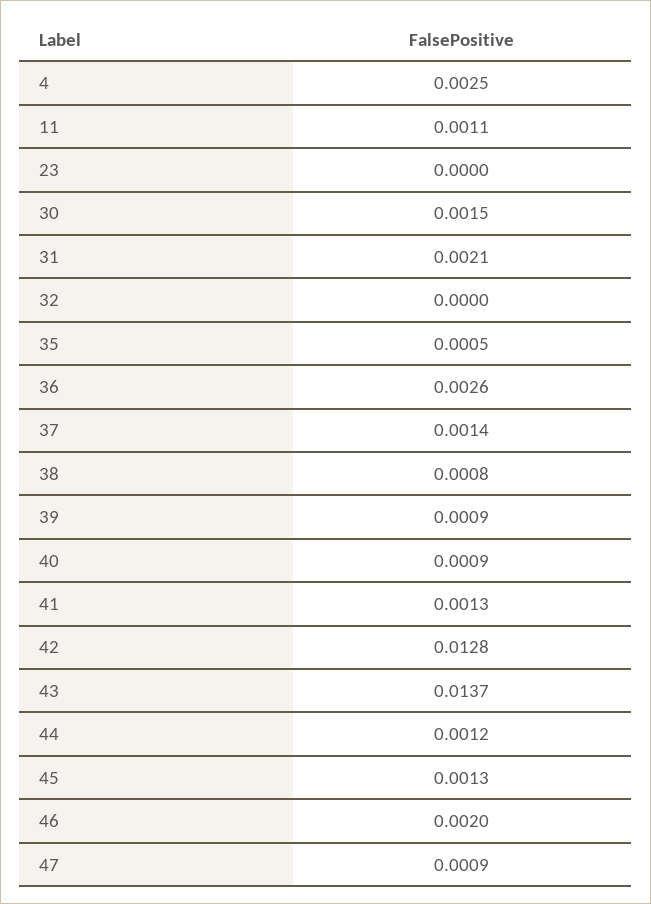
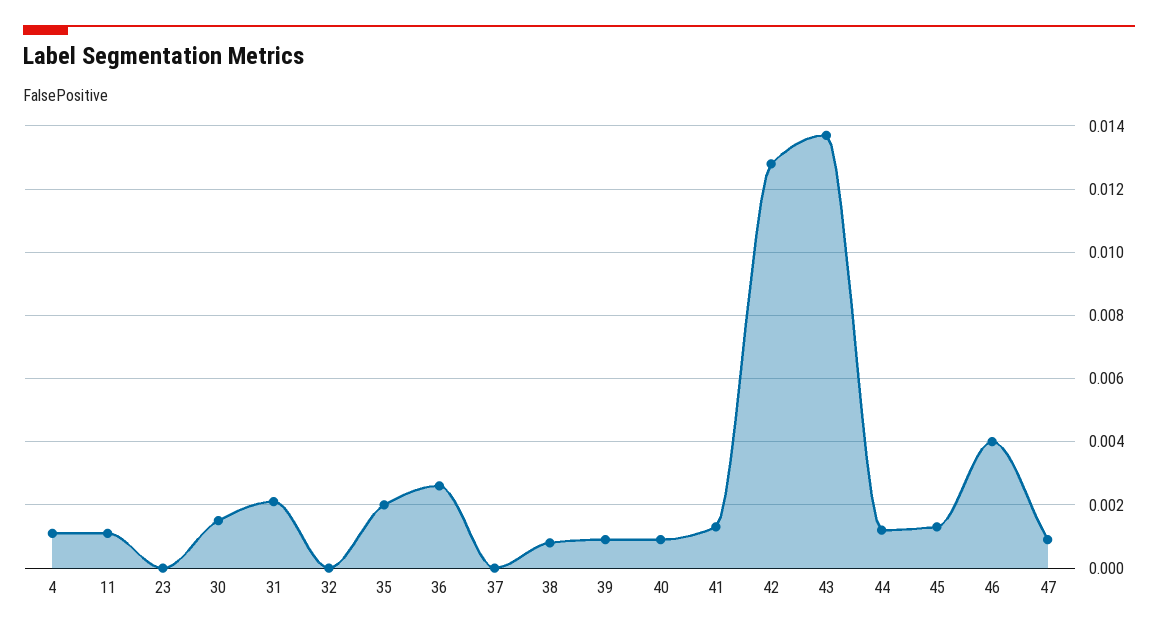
  {
-   "4": 0.0025,
+   "4": 0.001,
    "11": 0.0011,
    "23": 0,
    "30": 0.0015,
    "31": 0.0021,
    "32": 0,
-   "35": 0.0005,
+   "35": 0.002,
    "36": 0.0026,
-   "37": 0.0014,
+   "37": 0,
    "38": 0.0008,
    "39": 0.0009,
    "40": 0.0009,
    "41": 0.0013,
    "42": 0.0128,
    "43": 0.0137,
    "44": 0.0012,
    "45": 0.0013,
-   "46": 0.002,
+   "46": 0.004,
    "47": 0.0009
  }

